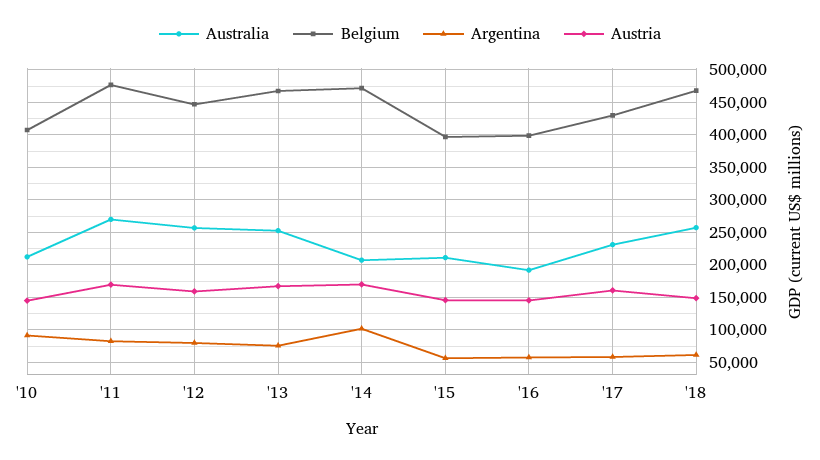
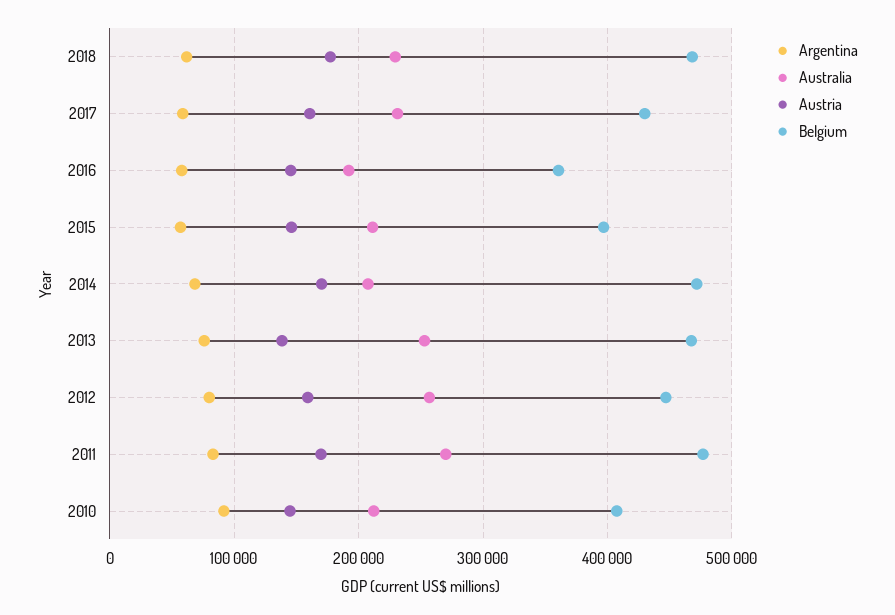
  {
    "Australia": {
      "'10": 210000,
      "'11": 270000,
      "'12": 260000,
      "'13": 250000,
      "'14": 210000,
      "'15": 210000,
      "'16": 190000,
      "'17": 230000,
-     "'18": 260000
+     "'18": 230000
    },
    "Belgium": {
      "'10": 410000,
      "'11": 480000,
      "'12": 450000,
      "'13": 470000,
      "'14": 470000,
      "'15": 400000,
-     "'16": 400000,
+     "'16": 360000,
      "'17": 430000,
      "'18": 470000
    },
    "Argentina": {
      "'10": 90000,
      "'11": 80000,
      "'12": 80000,
      "'13": 80000,
-     "'14": 100000,
+     "'14": 70000,
      "'15": 60000,
      "'16": 60000,
      "'17": 60000,
      "'18": 60000
    },
    "Austria": {
      "'10": 140000,
      "'11": 170000,
      "'12": 160000,
-     "'13": 170000,
+     "'13": 140000,
      "'14": 170000,
      "'15": 150000,
      "'16": 150000,
      "'17": 160000,
-     "'18": 150000
+     "'18": 180000
    }
  }

